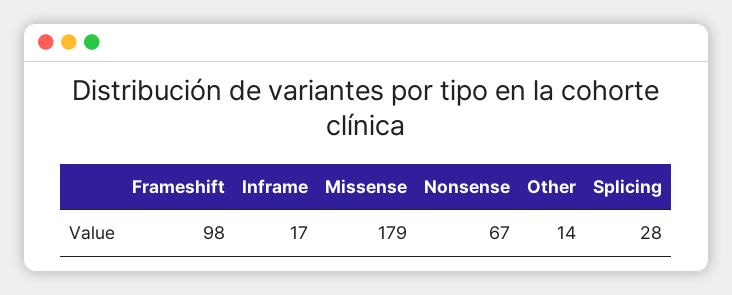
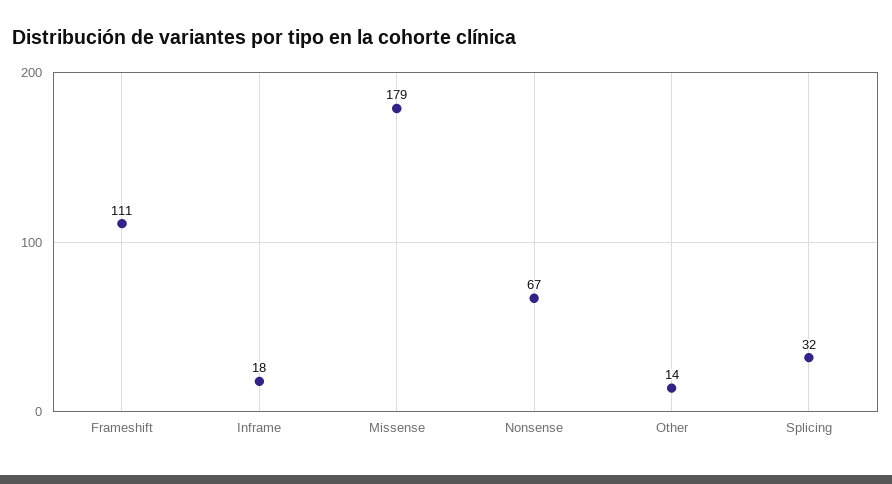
  {
-   "Frameshift": 98,
+   "Frameshift": 111,
-   "Inframe": 17,
+   "Inframe": 18,
    "Missense": 179,
    "Nonsense": 67,
    "Other": 14,
-   "Splicing": 28
+   "Splicing": 32
  }

